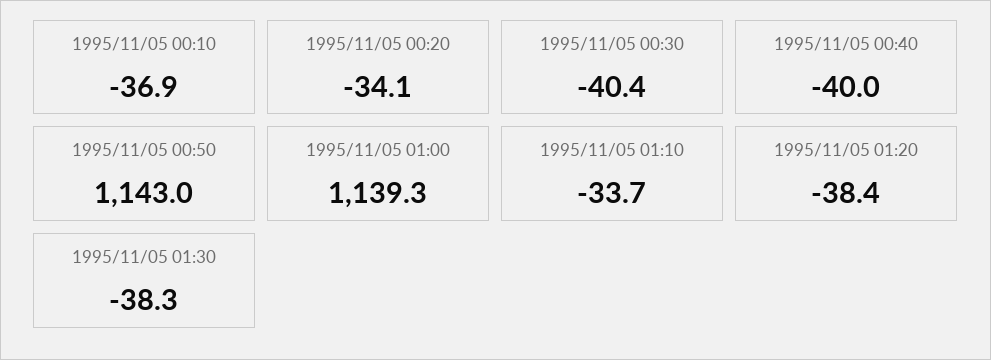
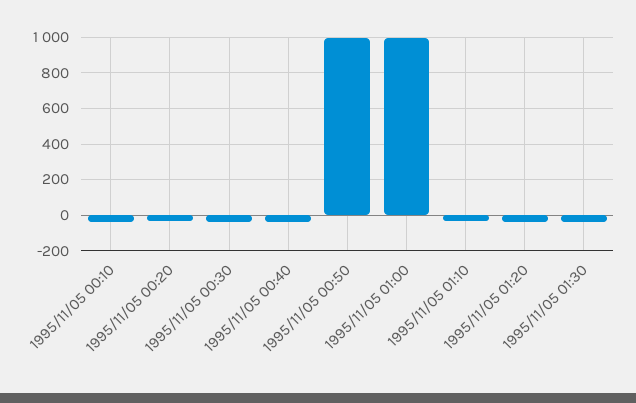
  {
    "1995/11/05 00:10": -36.9,
    "1995/11/05 00:20": -34.1,
    "1995/11/05 00:30": -40.4,
    "1995/11/05 00:40": -40,
-   "1995/11/05 00:50": 1143,
+   "1995/11/05 00:50": 1000,
-   "1995/11/05 01:00": 1139.3,
+   "1995/11/05 01:00": 1000,
    "1995/11/05 01:10": -33.7,
    "1995/11/05 01:20": -38.4,
    "1995/11/05 01:30": -38.3
  }

